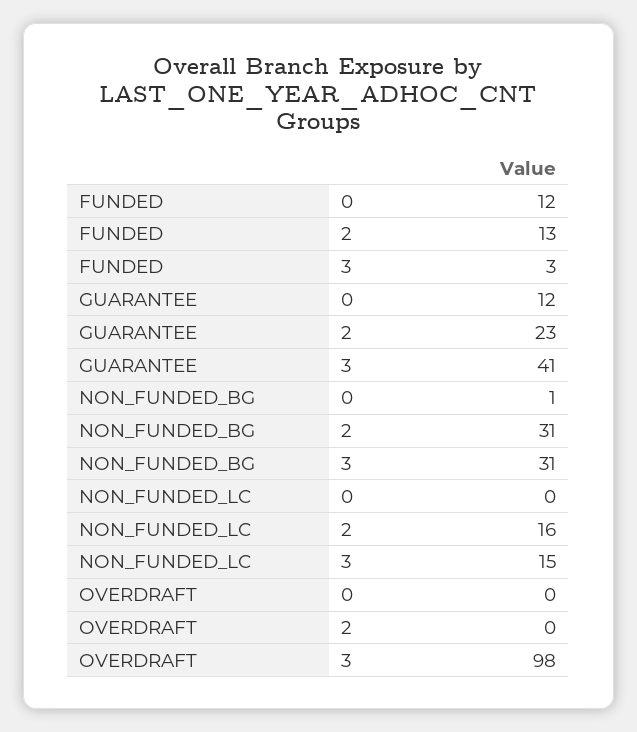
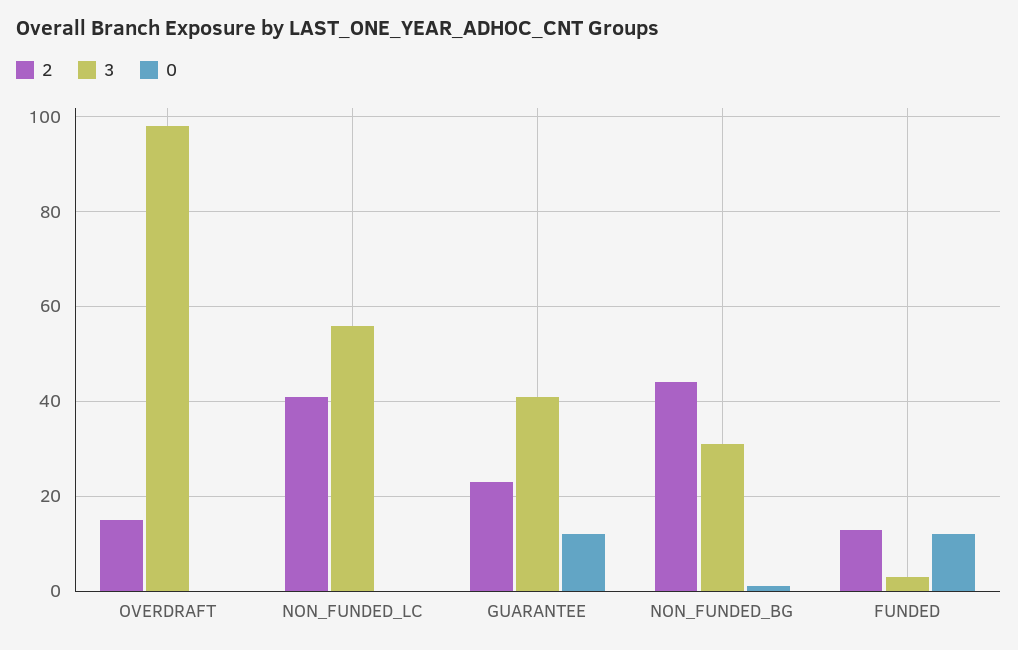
  {
    "0": {
      "FUNDED": 12,
      "GUARANTEE": 12,
      "NON_FUNDED_BG": 1,
      "NON_FUNDED_LC": 0,
      "OVERDRAFT": 0
    },
    "2": {
      "FUNDED": 13,
      "GUARANTEE": 23,
-     "NON_FUNDED_BG": 31,
+     "NON_FUNDED_BG": 45,
-     "NON_FUNDED_LC": 16,
+     "NON_FUNDED_LC": 40,
-     "OVERDRAFT": 0
+     "OVERDRAFT": 15
    },
    "3": {
      "FUNDED": 3,
      "GUARANTEE": 41,
      "NON_FUNDED_BG": 31,
-     "NON_FUNDED_LC": 15,
+     "NON_FUNDED_LC": 55,
      "OVERDRAFT": 98
    }
  }

